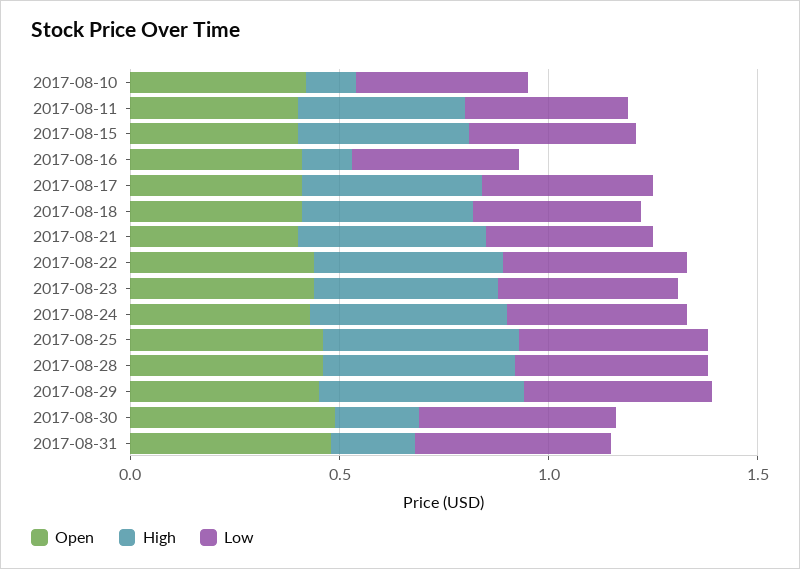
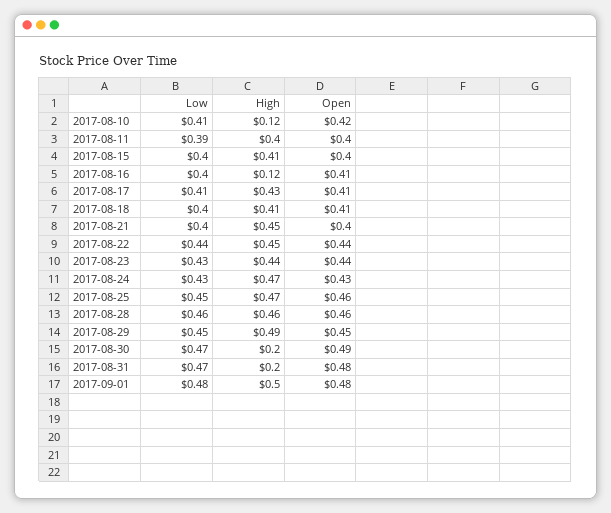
  {
    "Open": {
      "2017-08-10": 0.42,
      "2017-08-11": 0.4,
      "2017-08-15": 0.4,
      "2017-08-16": 0.41,
      "2017-08-17": 0.41,
      "2017-08-18": 0.41,
      "2017-08-21": 0.4,
      "2017-08-22": 0.44,
      "2017-08-23": 0.44,
      "2017-08-24": 0.43,
      "2017-08-25": 0.46,
      "2017-08-28": 0.46,
      "2017-08-29": 0.45,
      "2017-08-30": 0.49,
-     "2017-08-31": 0.48
+     "2017-08-31": 0.48,
+     "2017-09-01": 0.48
    },
    "High": {
      "2017-08-10": 0.12,
      "2017-08-11": 0.4,
      "2017-08-15": 0.41,
      "2017-08-16": 0.12,
      "2017-08-17": 0.43,
      "2017-08-18": 0.41,
      "2017-08-21": 0.45,
      "2017-08-22": 0.45,
      "2017-08-23": 0.44,
      "2017-08-24": 0.47,
      "2017-08-25": 0.47,
      "2017-08-28": 0.46,
      "2017-08-29": 0.49,
      "2017-08-30": 0.2,
-     "2017-08-31": 0.2
+     "2017-08-31": 0.2,
+     "2017-09-01": 0.5
    },
    "Low": {
      "2017-08-10": 0.41,
      "2017-08-11": 0.39,
      "2017-08-15": 0.4,
      "2017-08-16": 0.4,
      "2017-08-17": 0.41,
      "2017-08-18": 0.4,
      "2017-08-21": 0.4,
      "2017-08-22": 0.44,
      "2017-08-23": 0.43,
      "2017-08-24": 0.43,
      "2017-08-25": 0.45,
      "2017-08-28": 0.46,
      "2017-08-29": 0.45,
      "2017-08-30": 0.47,
-     "2017-08-31": 0.47
+     "2017-08-31": 0.47,
+     "2017-09-01": 0.48
    }
  }

